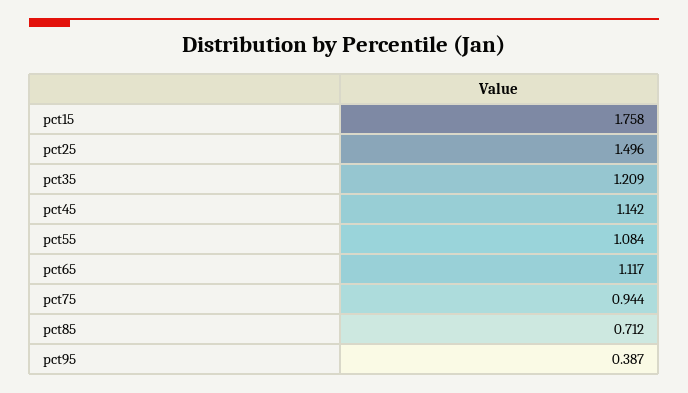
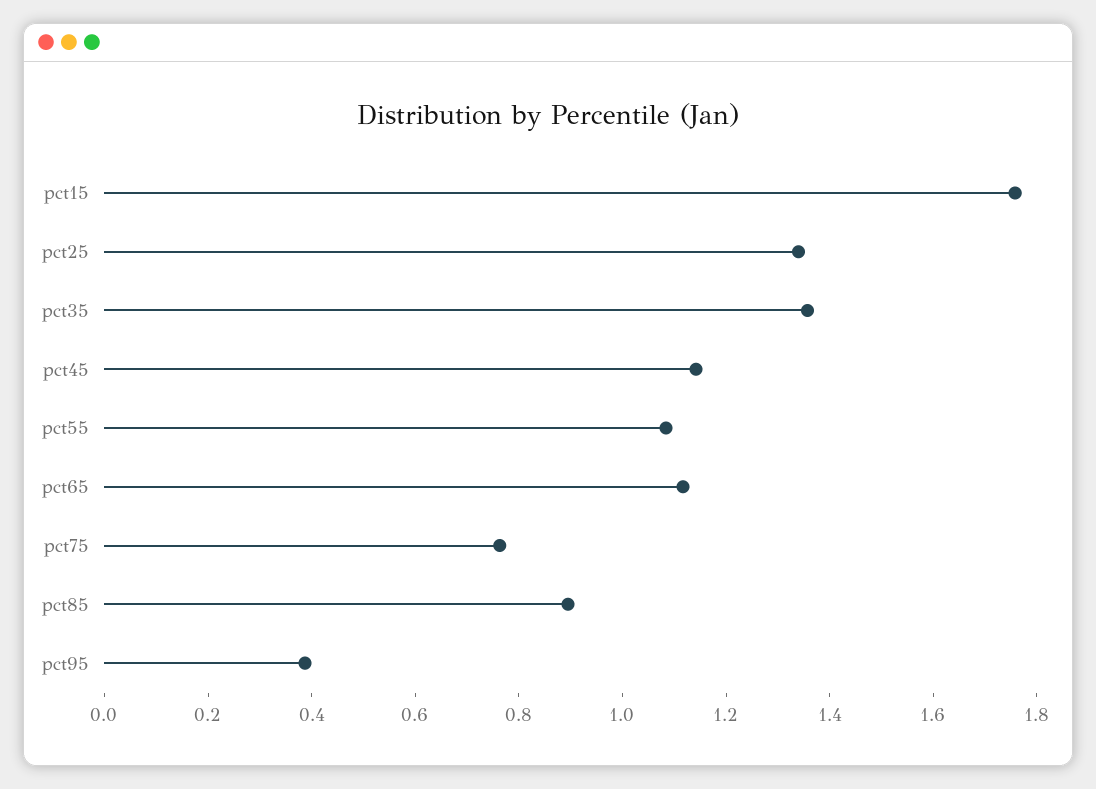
  {
    "pct15": 1.758,
-   "pct25": 1.496,
+   "pct25": 1.35,
-   "pct35": 1.209,
+   "pct35": 1.35,
    "pct45": 1.142,
    "pct55": 1.084,
    "pct65": 1.117,
-   "pct75": 0.944,
+   "pct75": 0.75,
-   "pct85": 0.712,
+   "pct85": 0.9,
    "pct95": 0.387
  }

